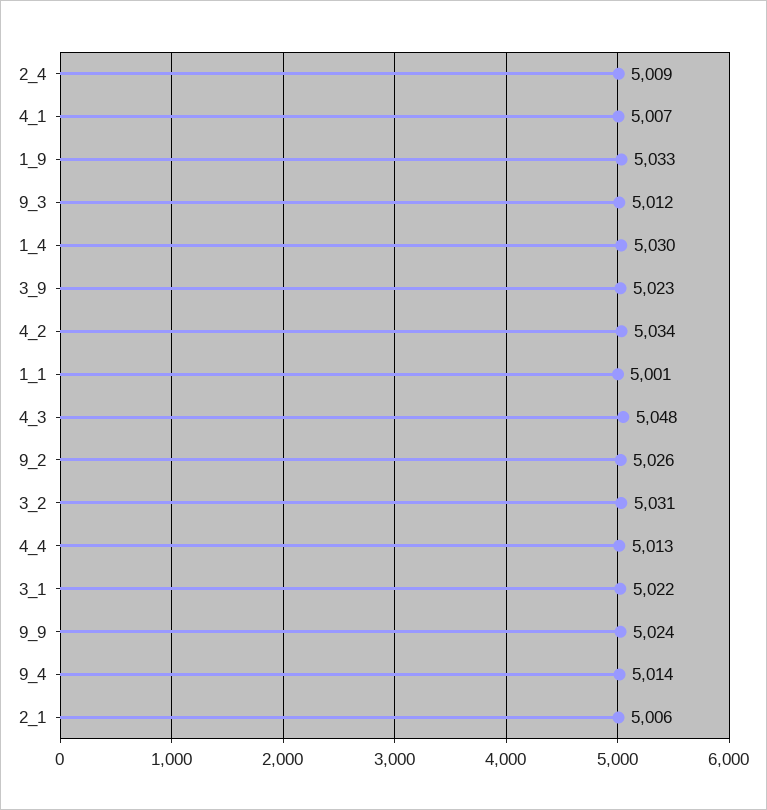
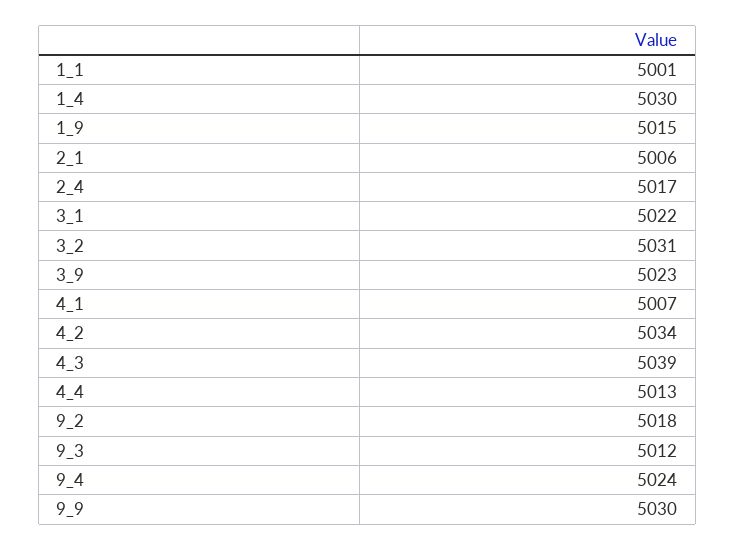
  {
-   "2_4": 5009,
+   "2_4": 5017,
    "4_1": 5007,
-   "1_9": 5033,
+   "1_9": 5015,
    "9_3": 5012,
    "1_4": 5030,
    "3_9": 5023,
    "4_2": 5034,
    "1_1": 5001,
-   "4_3": 5048,
+   "4_3": 5039,
-   "9_2": 5026,
+   "9_2": 5018,
    "3_2": 5031,
    "4_4": 5013,
    "3_1": 5022,
-   "9_9": 5024,
+   "9_9": 5030,
-   "9_4": 5014,
+   "9_4": 5024,
    "2_1": 5006
  }

